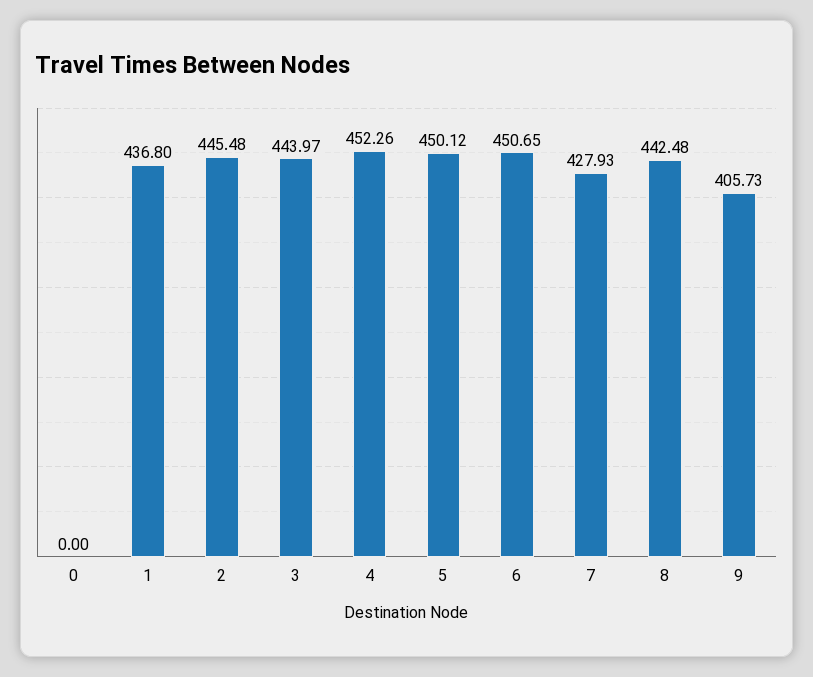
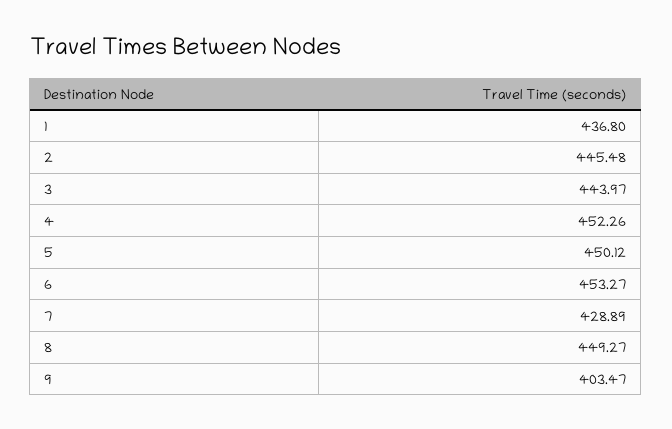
  {
-   "0": 0,
    "1": 436.8,
    "2": 445.48,
    "3": 443.97,
    "4": 452.26,
    "5": 450.12,
-   "6": 450.65,
+   "6": 453.27,
-   "7": 427.93,
+   "7": 428.89,
-   "8": 442.48,
+   "8": 449.27,
-   "9": 405.73
+   "9": 403.47
  }

